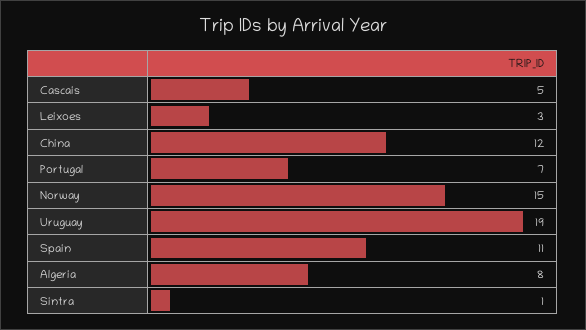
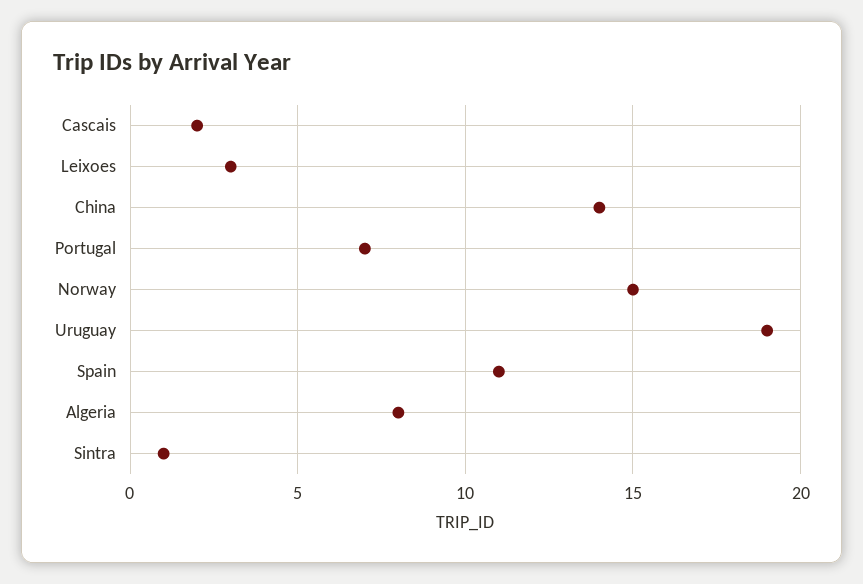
  {
-   "Cascais": 5,
+   "Cascais": 2,
    "Leixoes": 3,
-   "China": 12,
+   "China": 14,
    "Portugal": 7,
    "Norway": 15,
    "Uruguay": 19,
    "Spain": 11,
    "Algeria": 8,
    "Sintra": 1
  }

